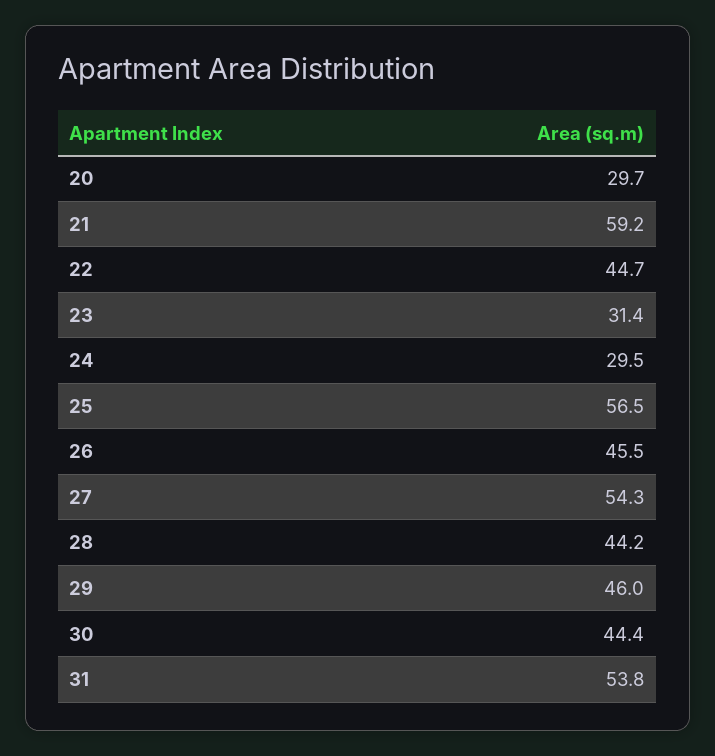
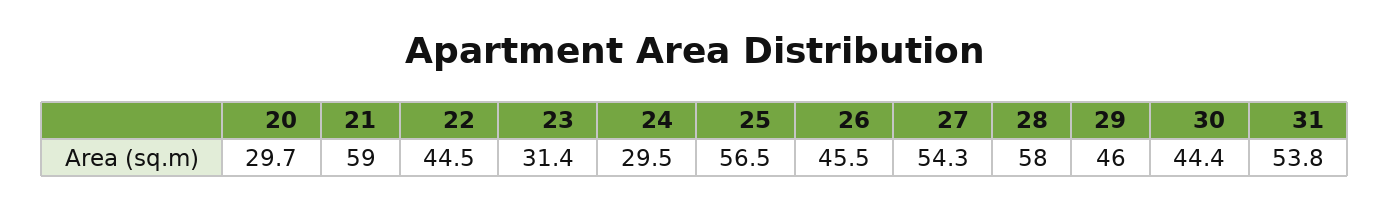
  {
    "20": 29.7,
-   "21": 59.2,
+   "21": 59,
-   "22": 44.7,
+   "22": 44.5,
    "23": 31.4,
    "24": 29.5,
    "25": 56.5,
    "26": 45.5,
    "27": 54.3,
-   "28": 44.2,
+   "28": 58,
    "29": 46,
    "30": 44.4,
    "31": 53.8
  }

